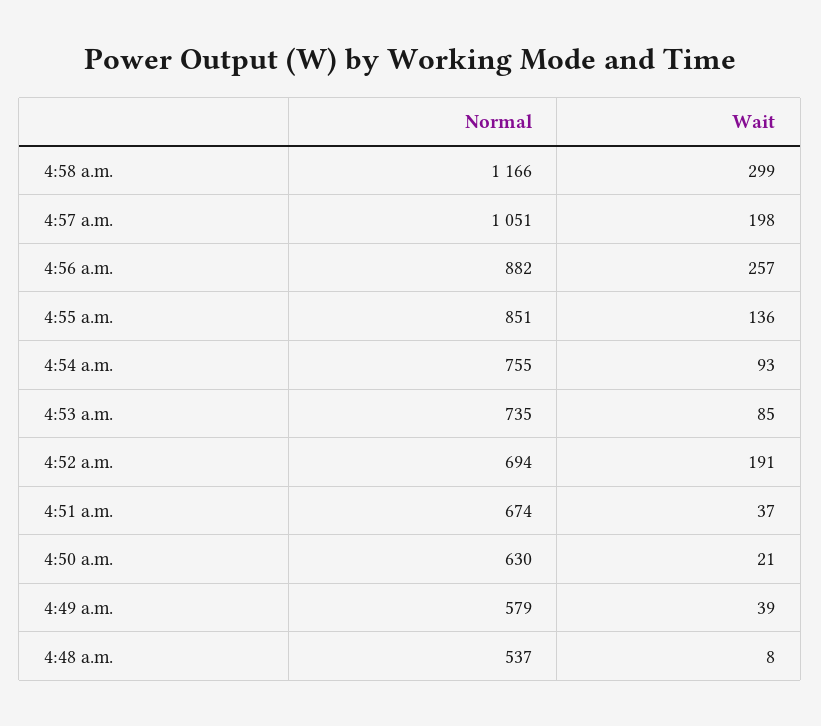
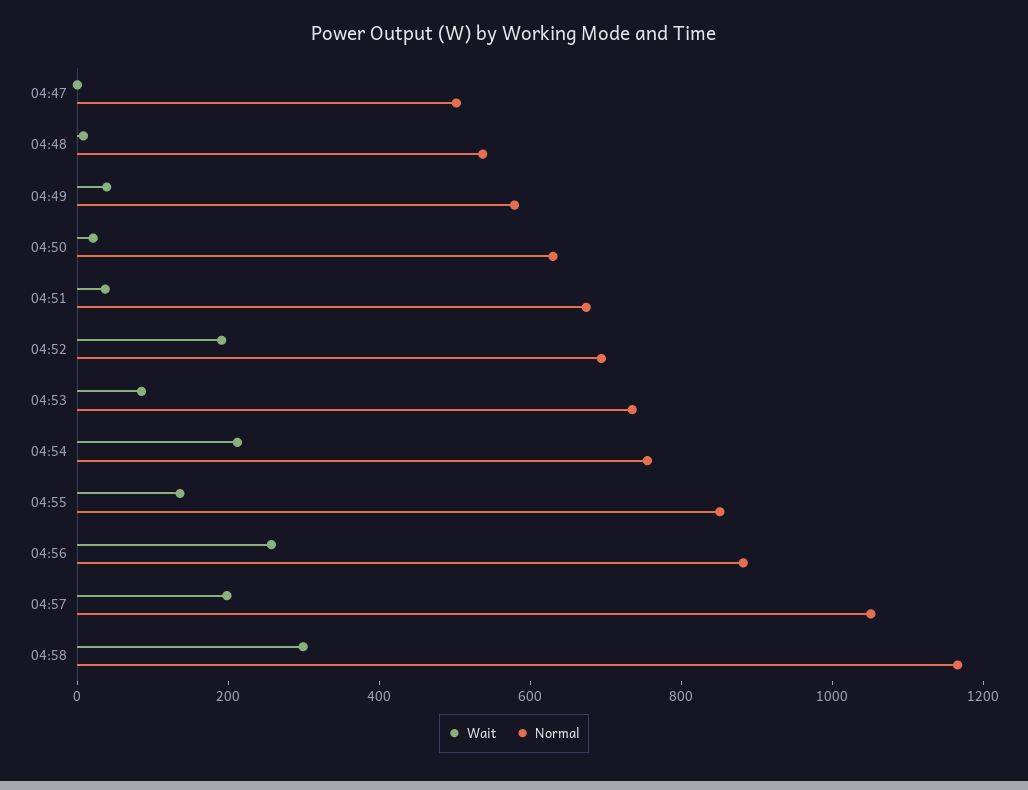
  {
    "Normal": {
      "4:58 a.m.": 1166,
      "4:57 a.m.": 1051,
      "4:56 a.m.": 882,
      "4:55 a.m.": 851,
      "4:54 a.m.": 755,
      "4:53 a.m.": 735,
      "4:52 a.m.": 694,
      "4:51 a.m.": 674,
      "4:50 a.m.": 630,
      "4:49 a.m.": 579,
-     "4:48 a.m.": 537
+     "4:48 a.m.": 537,
+     "04:47": 500
    },
    "Wait": {
      "4:58 a.m.": 299,
      "4:57 a.m.": 198,
      "4:56 a.m.": 257,
      "4:55 a.m.": 136,
-     "4:54 a.m.": 93,
+     "4:54 a.m.": 200,
      "4:53 a.m.": 85,
      "4:52 a.m.": 191,
      "4:51 a.m.": 37,
      "4:50 a.m.": 21,
      "4:49 a.m.": 39,
-     "4:48 a.m.": 8
+     "4:48 a.m.": 8,
+     "04:47": 0
    }
  }

